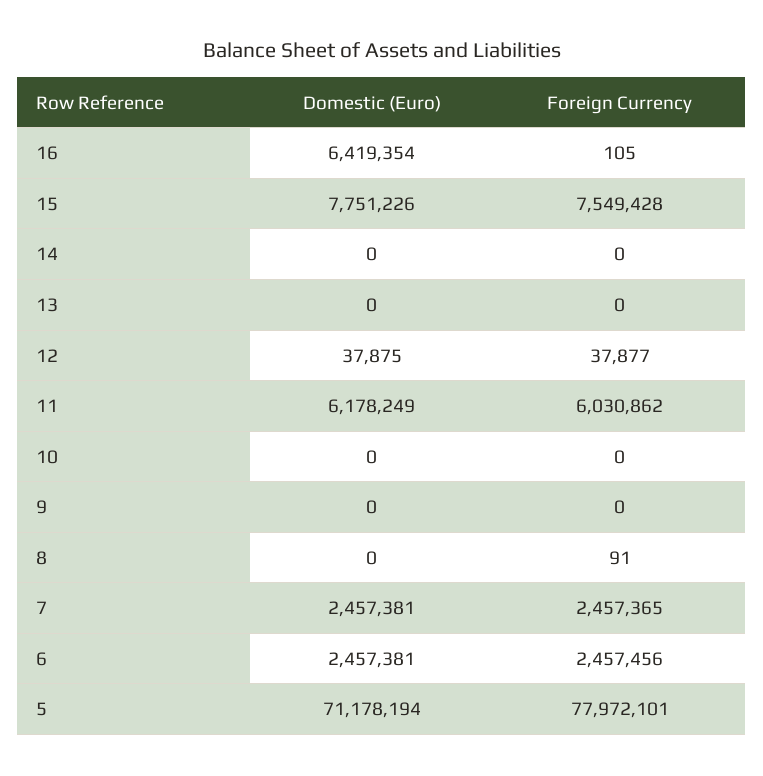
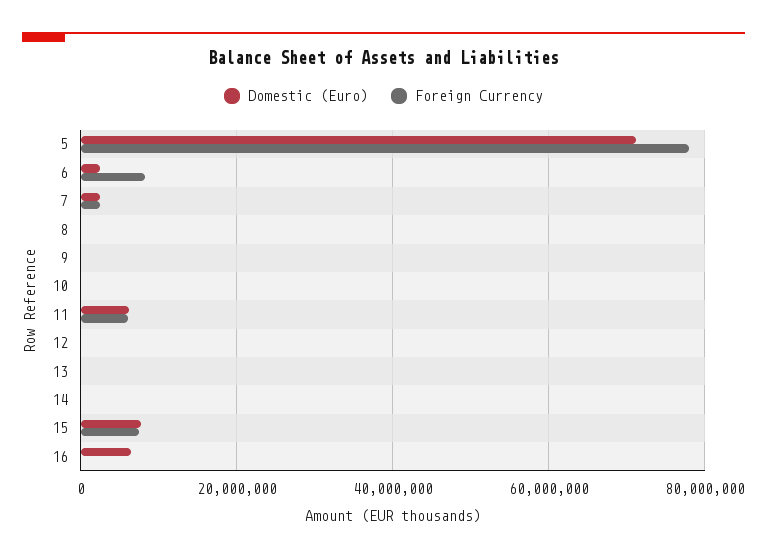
  {
    "Domestic (Euro)": {
      "16": 6419354,
      "15": 7751226,
      "14": 0,
      "13": 0,
      "12": 37875,
      "11": 6178249,
      "10": 0,
      "9": 0,
      "8": 0,
      "7": 2457381,
      "6": 2457381,
      "5": 71178194
    },
    "Foreign Currency": {
      "16": 105,
      "15": 7549428,
      "14": 0,
      "13": 0,
      "12": 37877,
      "11": 6030862,
      "10": 0,
      "9": 0,
      "8": 91,
      "7": 2457365,
-     "6": 2457456,
+     "6": 8000000,
      "5": 77972101
    }
  }

